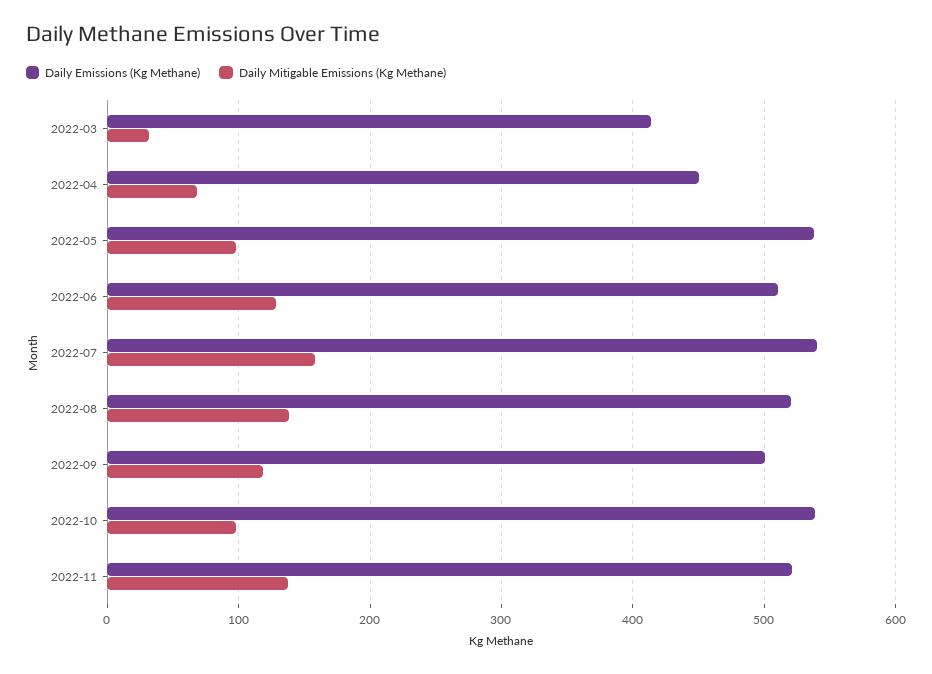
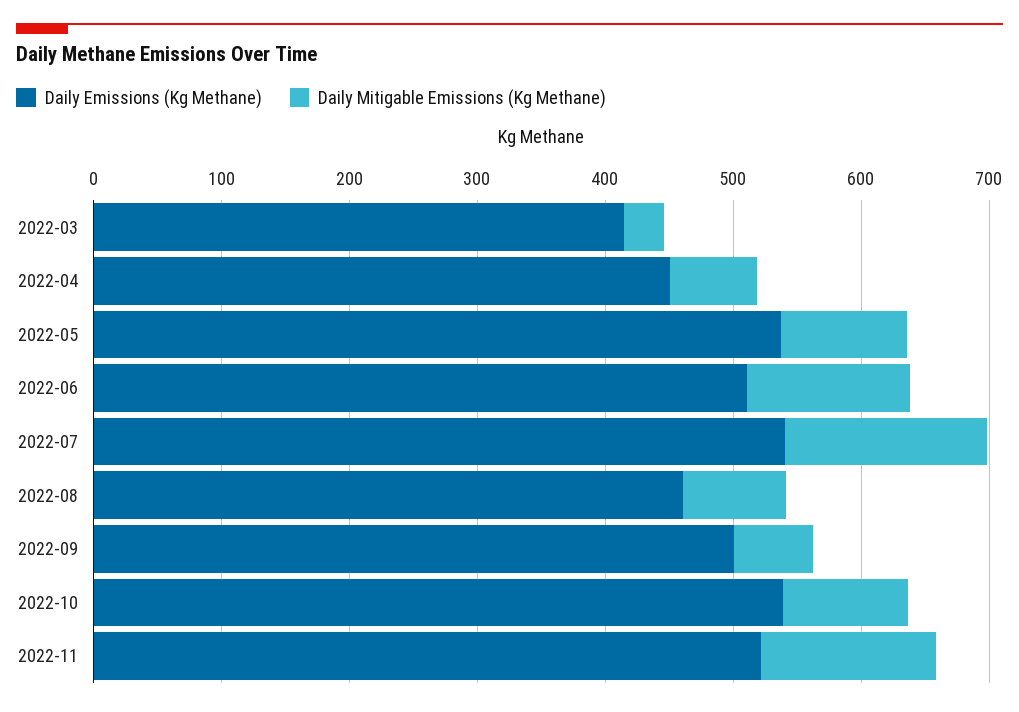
  {
    "Daily Emissions (Kg Methane)": {
      "2022-03": 410,
      "2022-04": 450,
      "2022-05": 540,
      "2022-06": 510,
      "2022-07": 540,
-     "2022-08": 520,
+     "2022-08": 460,
      "2022-09": 500,
      "2022-10": 540,
      "2022-11": 520
    },
    "Daily Mitigable Emissions (Kg Methane)": {
      "2022-03": 30,
      "2022-04": 70,
      "2022-05": 100,
      "2022-06": 130,
      "2022-07": 160,
-     "2022-08": 140,
+     "2022-08": 80,
-     "2022-09": 120,
+     "2022-09": 60,
      "2022-10": 100,
      "2022-11": 140
    }
  }

